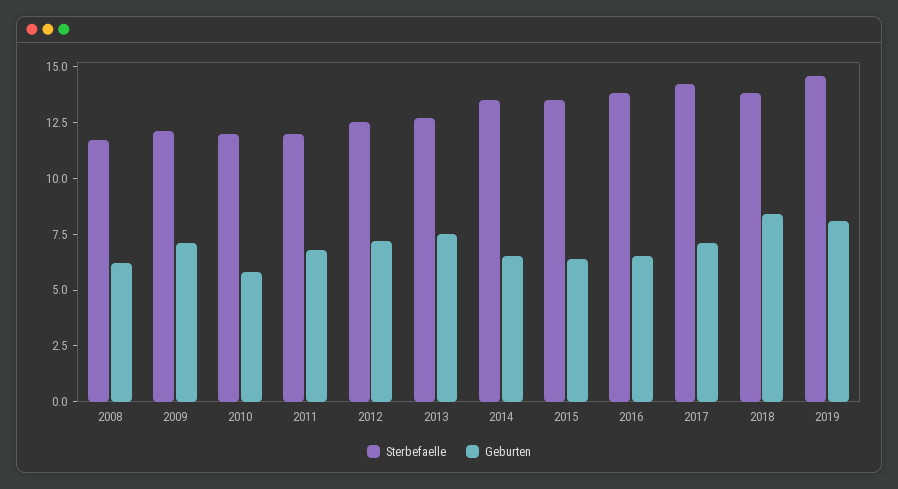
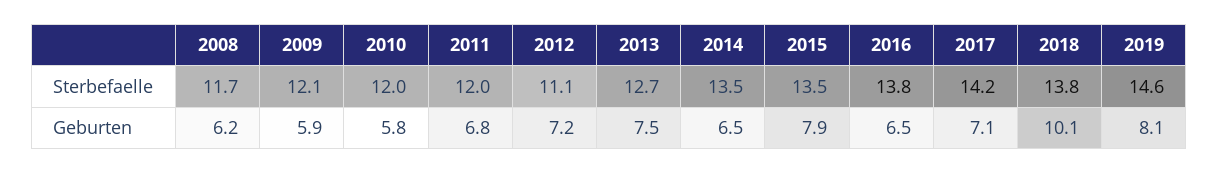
  {
    "Sterbefaelle": {
      "2008": 11.7,
      "2009": 12.1,
      "2010": 12,
      "2011": 12,
-     "2012": 12.5,
+     "2012": 11.1,
      "2013": 12.7,
      "2014": 13.5,
      "2015": 13.5,
      "2016": 13.8,
      "2017": 14.2,
      "2018": 13.8,
      "2019": 14.6
    },
    "Geburten": {
      "2008": 6.2,
-     "2009": 7,
+     "2009": 5.9,
      "2010": 5.8,
      "2011": 6.8,
      "2012": 7.2,
      "2013": 7.5,
      "2014": 6.5,
-     "2015": 6.5,
+     "2015": 7.9,
      "2016": 6.5,
      "2017": 7.1,
-     "2018": 8.5,
+     "2018": 10.1,
      "2019": 8.1
    }
  }

